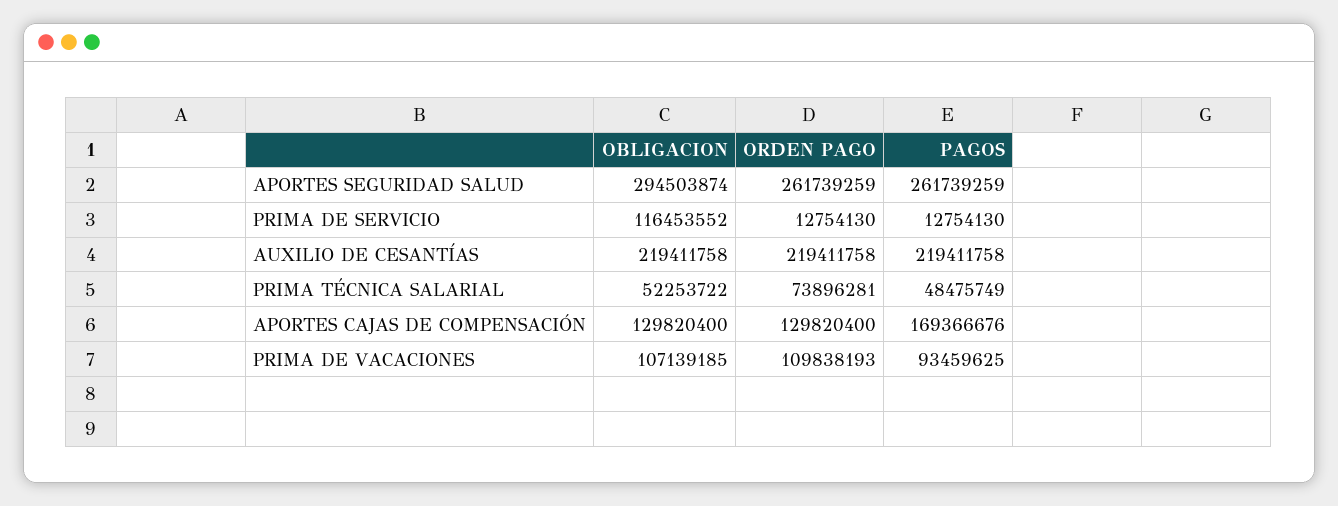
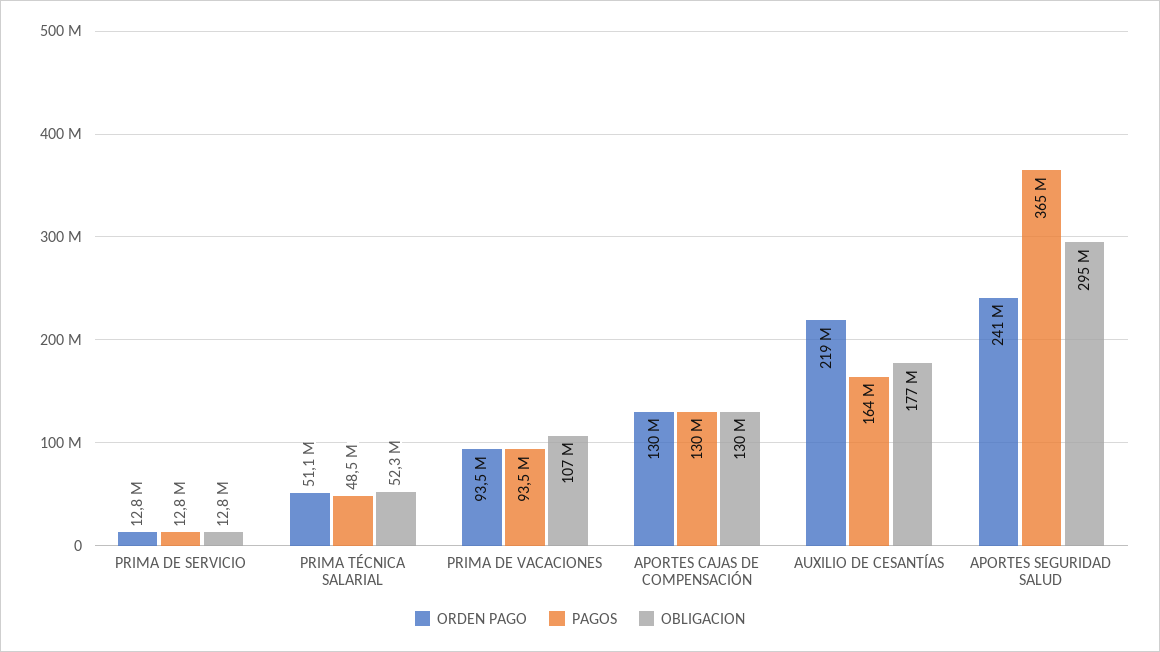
  {
    "OBLIGACION": {
      "APORTES SEGURIDAD SALUD": 294503874,
-     "PRIMA DE SERVICIO": 116453552,
+     "PRIMA DE SERVICIO": 12800000,
-     "AUXILIO DE CESANTÍAS": 219411758,
+     "AUXILIO DE CESANTÍAS": 177000000,
      "PRIMA TÉCNICA SALARIAL": 52253722,
      "APORTES CAJAS DE COMPENSACIÓN": 129820400,
      "PRIMA DE VACACIONES": 107139185
    },
    "ORDEN PAGO": {
-     "APORTES SEGURIDAD SALUD": 261739259,
+     "APORTES SEGURIDAD SALUD": 241000000,
      "PRIMA DE SERVICIO": 12754130,
      "AUXILIO DE CESANTÍAS": 219411758,
-     "PRIMA TÉCNICA SALARIAL": 73896281,
+     "PRIMA TÉCNICA SALARIAL": 51100000,
      "APORTES CAJAS DE COMPENSACIÓN": 129820400,
-     "PRIMA DE VACACIONES": 109838193
+     "PRIMA DE VACACIONES": 93500000
    },
    "PAGOS": {
-     "APORTES SEGURIDAD SALUD": 261739259,
+     "APORTES SEGURIDAD SALUD": 365000000,
      "PRIMA DE SERVICIO": 12754130,
-     "AUXILIO DE CESANTÍAS": 219411758,
+     "AUXILIO DE CESANTÍAS": 164000000,
      "PRIMA TÉCNICA SALARIAL": 48475749,
-     "APORTES CAJAS DE COMPENSACIÓN": 169366676,
+     "APORTES CAJAS DE COMPENSACIÓN": 130000000,
      "PRIMA DE VACACIONES": 93459625
    }
  }

